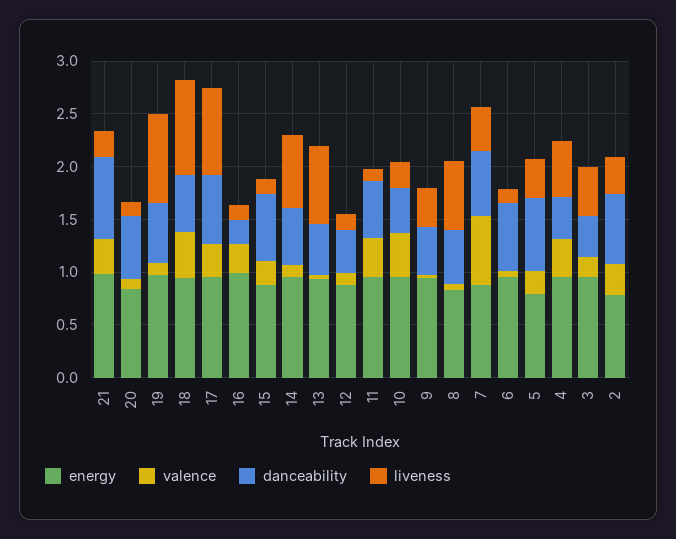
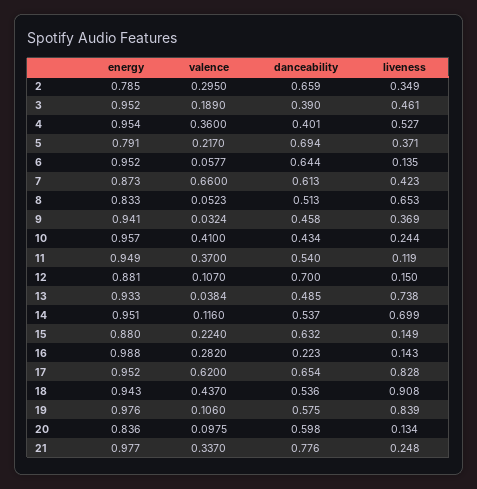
  {
    "energy": {
      "21": 0.977,
      "20": 0.836,
      "19": 0.976,
      "18": 0.943,
      "17": 0.952,
      "16": 0.988,
      "15": 0.88,
      "14": 0.951,
      "13": 0.933,
      "12": 0.881,
      "11": 0.949,
      "10": 0.957,
      "9": 0.941,
      "8": 0.833,
      "7": 0.873,
      "6": 0.952,
      "5": 0.791,
      "4": 0.954,
      "3": 0.952,
      "2": 0.785
    },
    "valence": {
      "21": 0.337,
      "20": 0.0975,
      "19": 0.106,
      "18": 0.437,
-     "17": 0.3,
+     "17": 0.62,
      "16": 0.282,
      "15": 0.224,
      "14": 0.116,
      "13": 0.0384,
      "12": 0.107,
      "11": 0.37,
      "10": 0.41,
      "9": 0.0324,
      "8": 0.0523,
      "7": 0.66,
      "6": 0.0577,
      "5": 0.217,
      "4": 0.36,
      "3": 0.189,
      "2": 0.295
    },
    "danceability": {
      "21": 0.776,
      "20": 0.598,
      "19": 0.575,
      "18": 0.536,
      "17": 0.654,
      "16": 0.223,
      "15": 0.632,
      "14": 0.537,
      "13": 0.485,
-     "12": 0.4,
+     "12": 0.7,
      "11": 0.54,
      "10": 0.434,
      "9": 0.458,
      "8": 0.513,
      "7": 0.613,
      "6": 0.644,
      "5": 0.694,
      "4": 0.401,
      "3": 0.39,
      "2": 0.659
    },
    "liveness": {
      "21": 0.248,
      "20": 0.134,
      "19": 0.839,
      "18": 0.908,
      "17": 0.828,
      "16": 0.143,
      "15": 0.149,
      "14": 0.699,
      "13": 0.738,
      "12": 0.15,
      "11": 0.119,
      "10": 0.244,
      "9": 0.369,
      "8": 0.653,
      "7": 0.423,
      "6": 0.135,
      "5": 0.371,
      "4": 0.527,
      "3": 0.461,
      "2": 0.349
    }
  }

